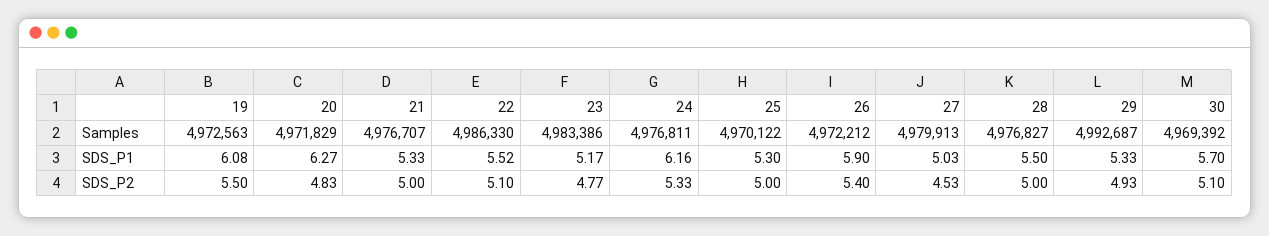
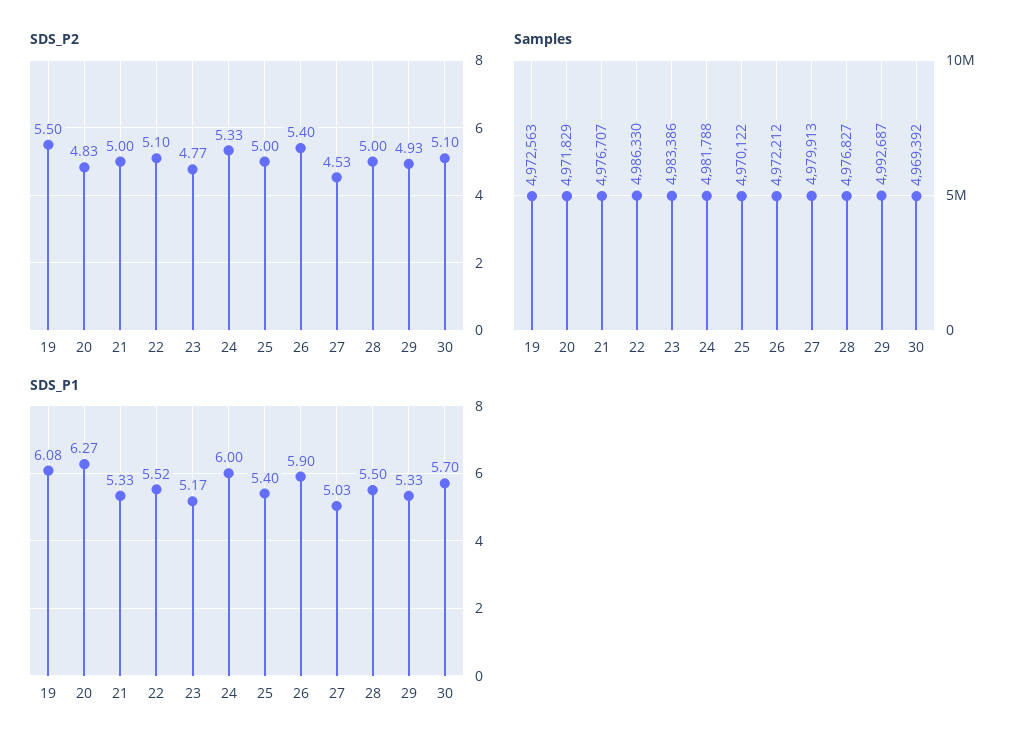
  {
    "Samples": {
      "19": 4972563,
      "20": 4971829,
      "21": 4976707,
      "22": 4986330,
      "23": 4983386,
-     "24": 4976811,
+     "24": 4981788,
      "25": 4970122,
      "26": 4972212,
      "27": 4979913,
      "28": 4976827,
      "29": 4992687,
      "30": 4969392
    },
    "SDS_P1": {
      "19": 6.08,
      "20": 6.27,
      "21": 5.33,
      "22": 5.52,
      "23": 5.17,
-     "24": 6.16,
+     "24": 6,
-     "25": 5.3,
+     "25": 5.4,
      "26": 5.9,
      "27": 5.03,
      "28": 5.5,
      "29": 5.33,
      "30": 5.7
    },
    "SDS_P2": {
      "19": 5.5,
      "20": 4.83,
      "21": 5,
      "22": 5.1,
      "23": 4.77,
      "24": 5.33,
      "25": 5,
      "26": 5.4,
      "27": 4.53,
      "28": 5,
      "29": 4.93,
      "30": 5.1
    }
  }

